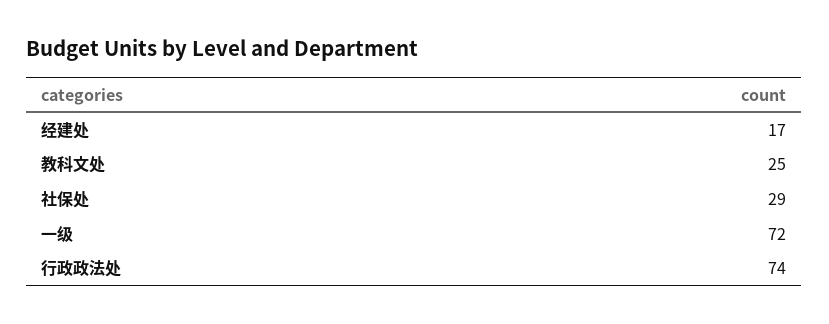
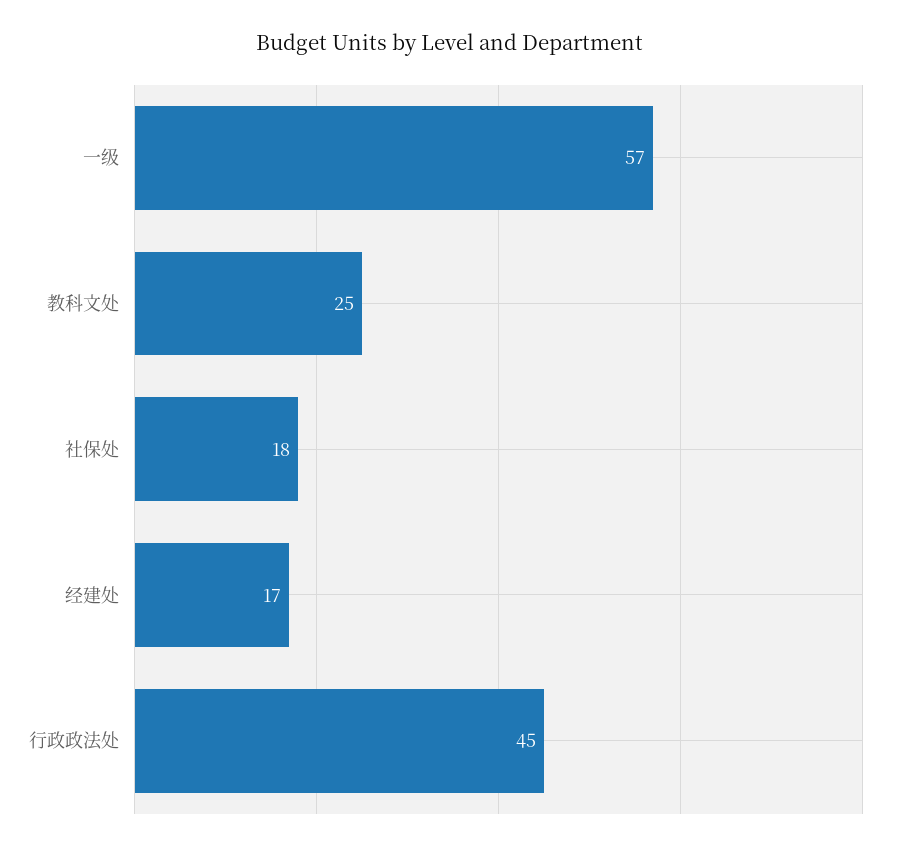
  {
    "经建处": 17,
    "教科文处": 25,
-   "社保处": 29,
+   "社保处": 18,
-   "一级": 72,
+   "一级": 57,
-   "行政政法处": 74
+   "行政政法处": 45
  }

